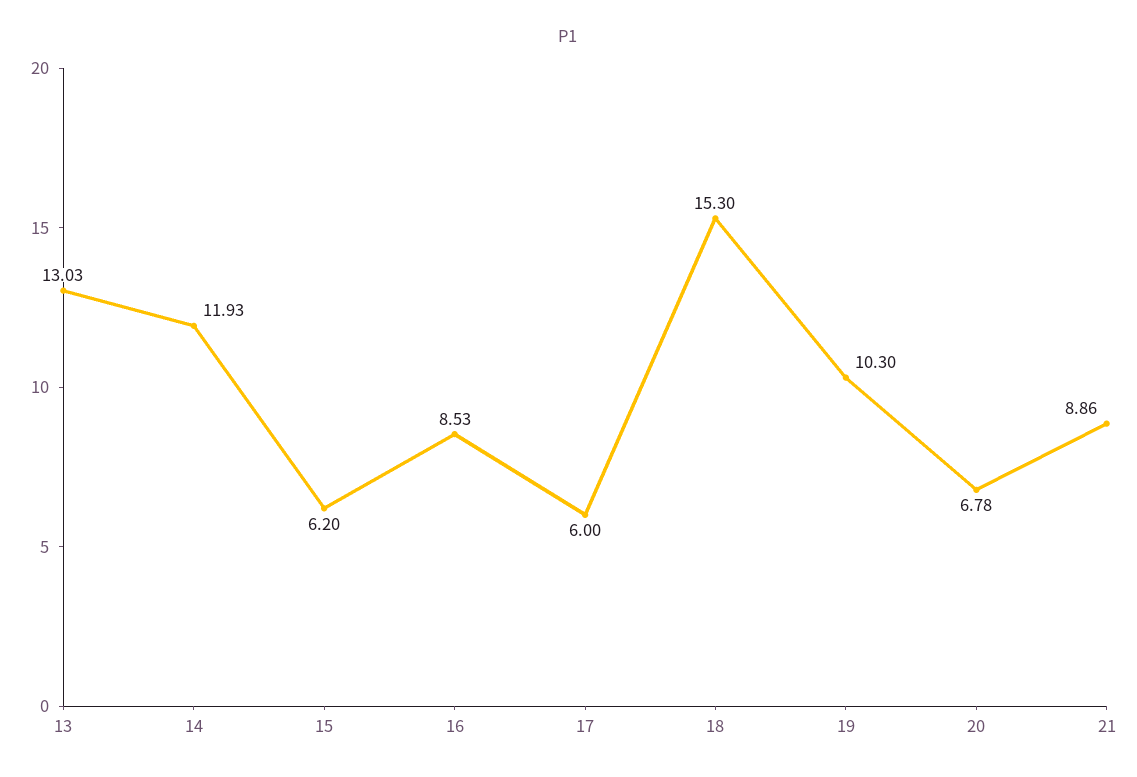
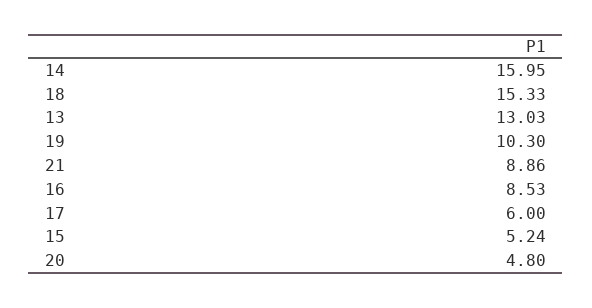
  {
    "13": 13.03,
-   "14": 11.93,
+   "14": 15.95,
-   "15": 6.2,
+   "15": 5.24,
    "16": 8.53,
    "17": 6,
-   "18": 15.3,
+   "18": 15.33,
    "19": 10.3,
-   "20": 6.78,
+   "20": 4.8,
    "21": 8.86
  }

